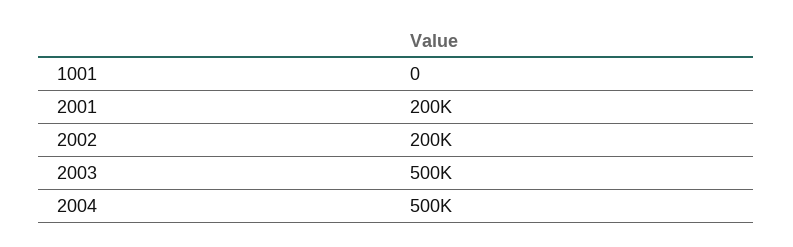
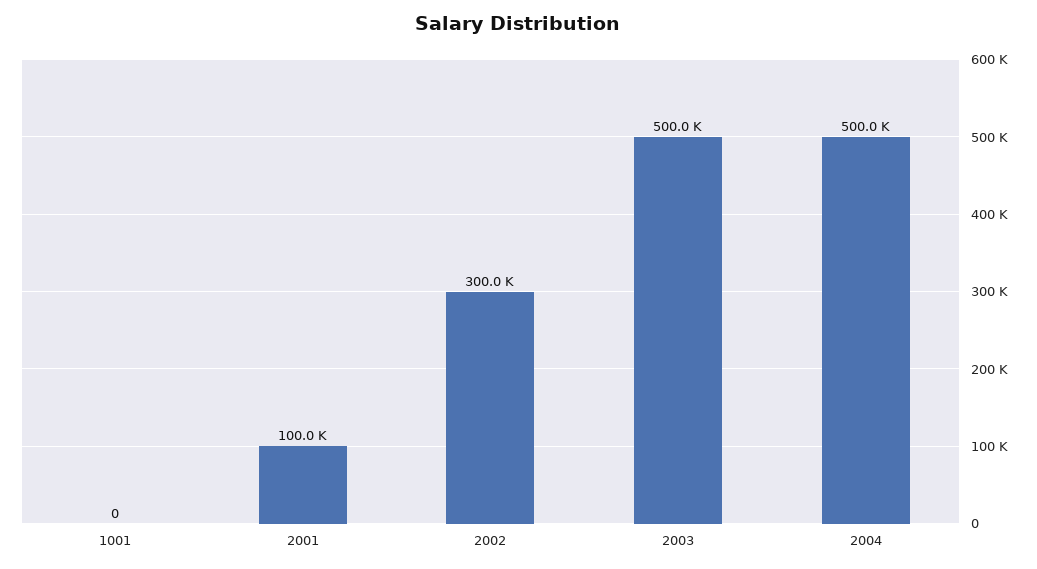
  {
    "1001": 0,
-   "2001": 200000,
+   "2001": 100000,
-   "2002": 200000,
+   "2002": 300000,
    "2003": 500000,
    "2004": 500000
  }

